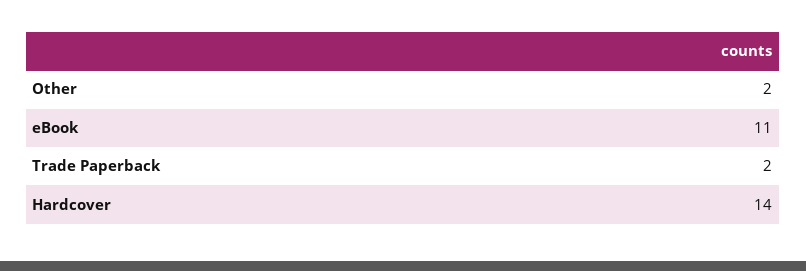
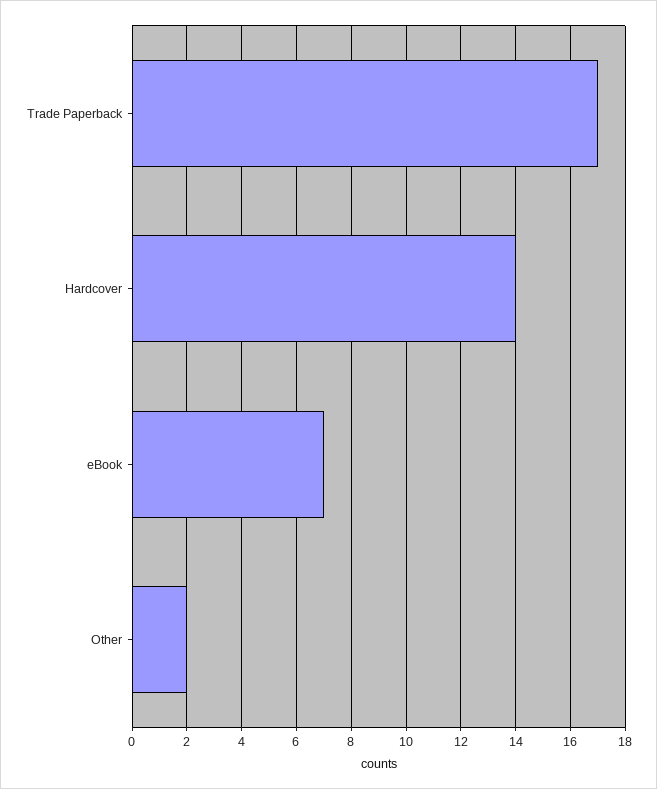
  {
    "Other": 2,
-   "eBook": 11,
+   "eBook": 7,
-   "Trade Paperback": 2,
+   "Trade Paperback": 17,
    "Hardcover": 14
  }

